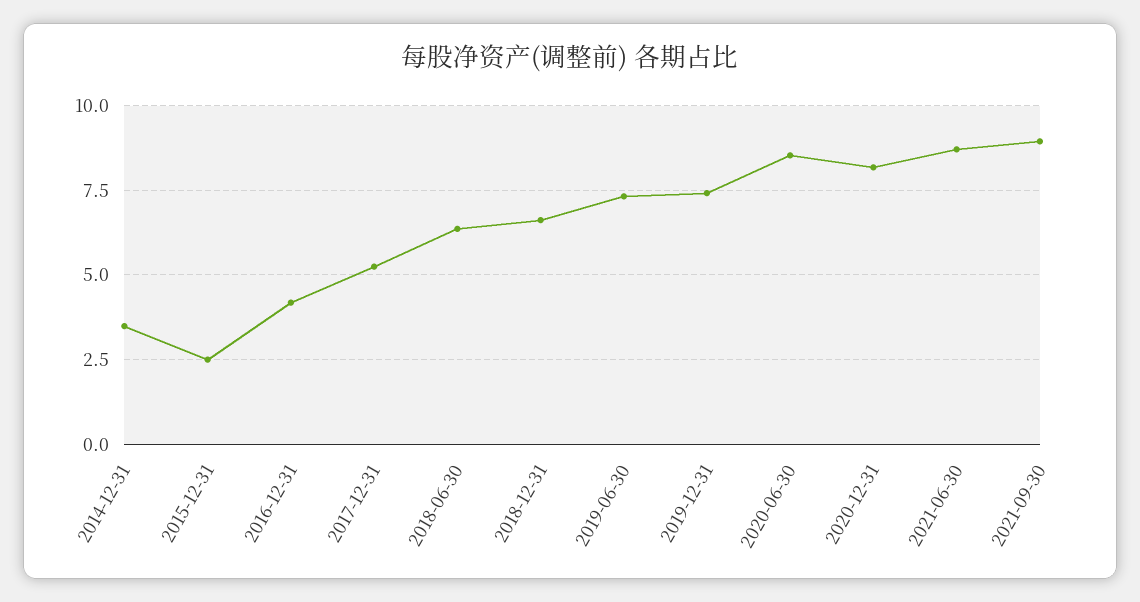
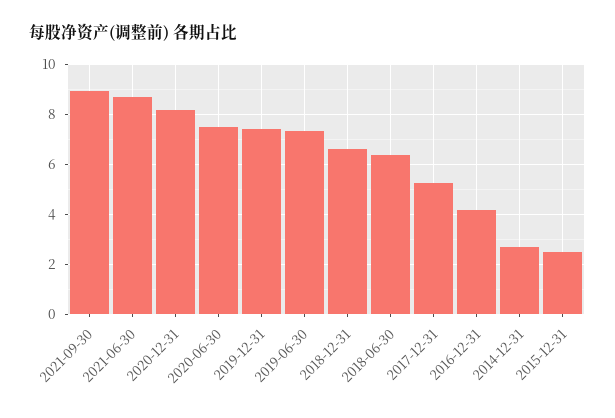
  {
-   "2014-12-31": 3.5,
+   "2014-12-31": 2.75,
    "2015-12-31": 2.5,
    "2016-12-31": 4.25,
    "2017-12-31": 5.25,
    "2018-06-30": 6.25,
    "2018-12-31": 6.5,
    "2019-06-30": 7.25,
    "2019-12-31": 7.5,
-   "2020-06-30": 8.5,
+   "2020-06-30": 7.5,
    "2020-12-31": 8.25,
    "2021-06-30": 8.75,
    "2021-09-30": 9
  }

